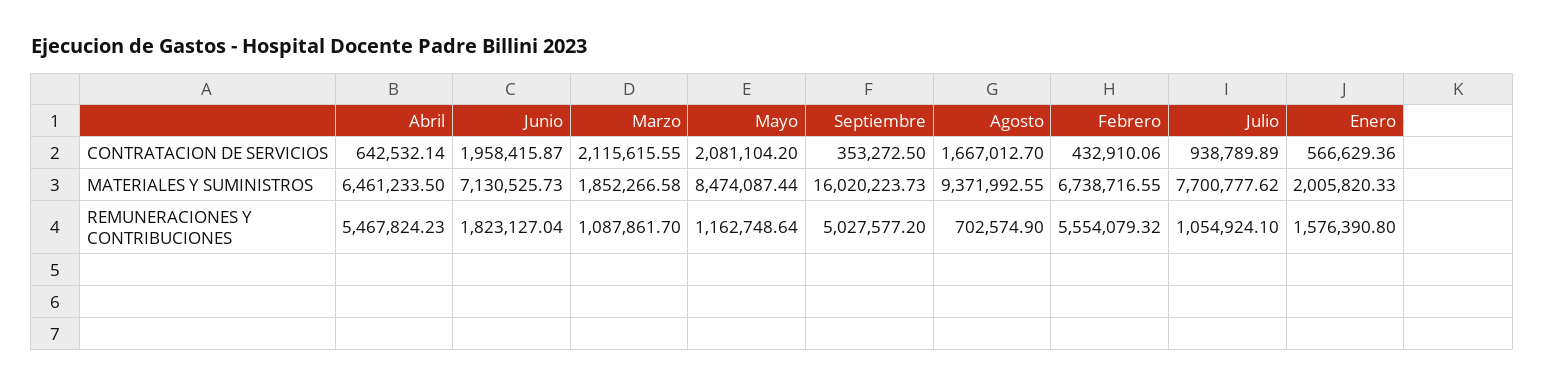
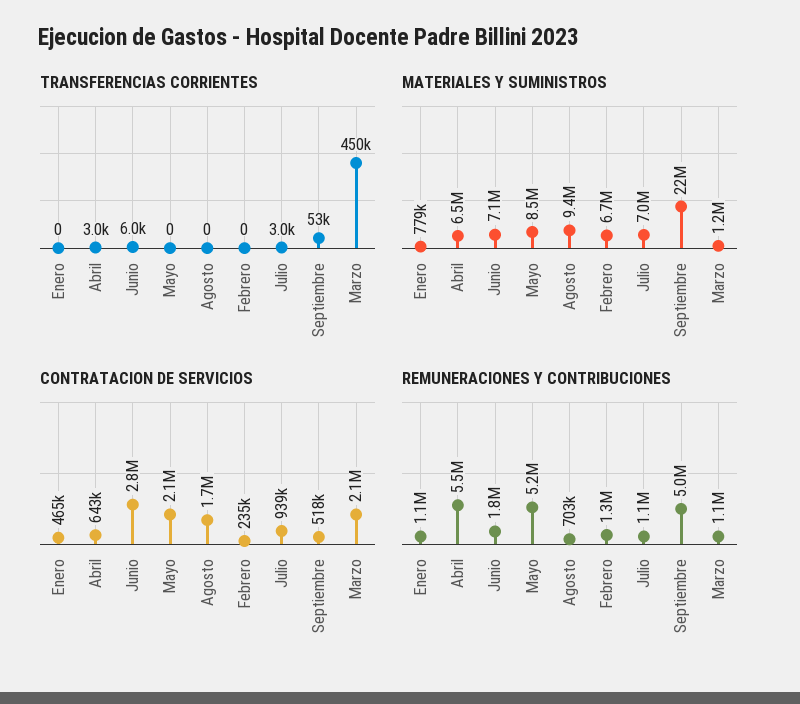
  {
    "CONTRATACION DE SERVICIOS": {
      "Abril": 642532.14,
-     "Junio": 1958415.87,
+     "Junio": 2800000,
      "Marzo": 2115615.55,
      "Mayo": 2081104.2,
-     "Septiembre": 353272.5,
+     "Septiembre": 518000,
      "Agosto": 1667012.7,
-     "Febrero": 432910.06,
+     "Febrero": 235000,
      "Julio": 938789.89,
-     "Enero": 566629.36
+     "Enero": 465000
    },
    "MATERIALES Y SUMINISTROS": {
      "Abril": 6461233.5,
      "Junio": 7130525.73,
-     "Marzo": 1852266.58,
+     "Marzo": 1200000,
      "Mayo": 8474087.44,
-     "Septiembre": 16020223.73,
+     "Septiembre": 22000000,
      "Agosto": 9371992.55,
      "Febrero": 6738716.55,
-     "Julio": 7700777.62,
+     "Julio": 7000000,
-     "Enero": 2005820.33
+     "Enero": 779000
    },
    "REMUNERACIONES Y CONTRIBUCIONES": {
      "Abril": 5467824.23,
      "Junio": 1823127.04,
      "Marzo": 1087861.7,
-     "Mayo": 1162748.64,
+     "Mayo": 5200000,
      "Septiembre": 5027577.2,
      "Agosto": 702574.9,
-     "Febrero": 5554079.32,
+     "Febrero": 1300000,
      "Julio": 1054924.1,
-     "Enero": 1576390.8
+     "Enero": 1100000
-   }
+   },
+   "TRANSFERENCIAS CORRIENTES": {
+     "Enero": 0,
+     "Abril": 3000,
+     "Junio": 6000,
+     "Mayo": 0,
+     "Agosto": 0,
+     "Febrero": 0,
+     "Julio": 3000,
+     "Septiembre": 53000,
+     "Marzo": 450000
+   }
  }

